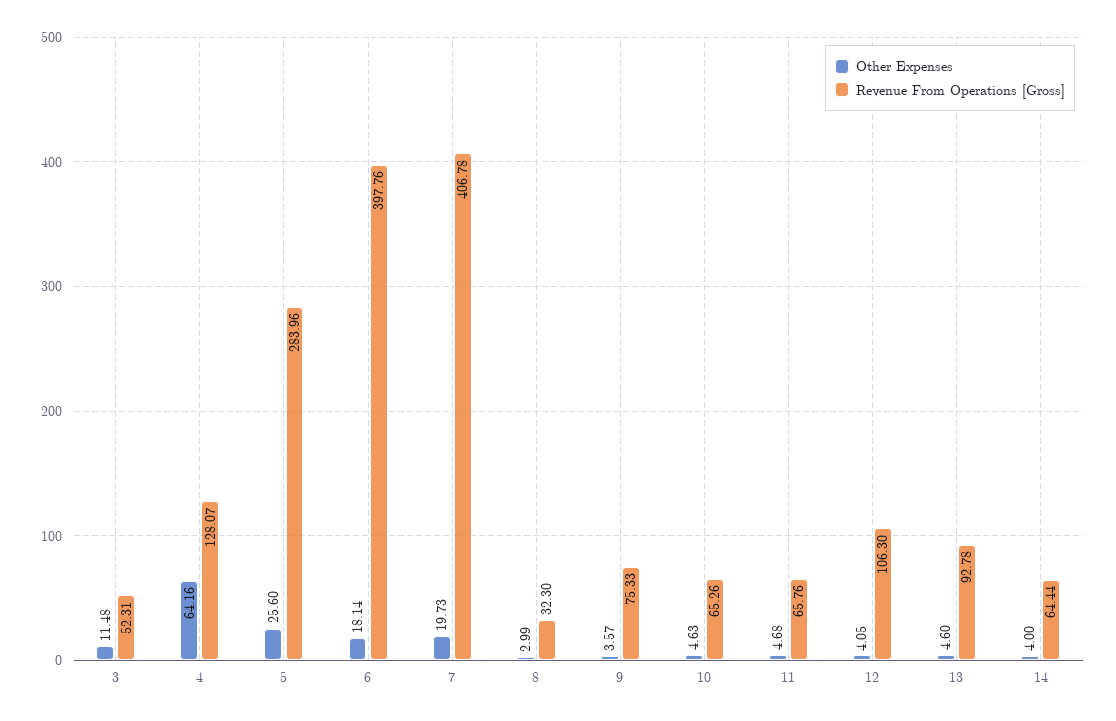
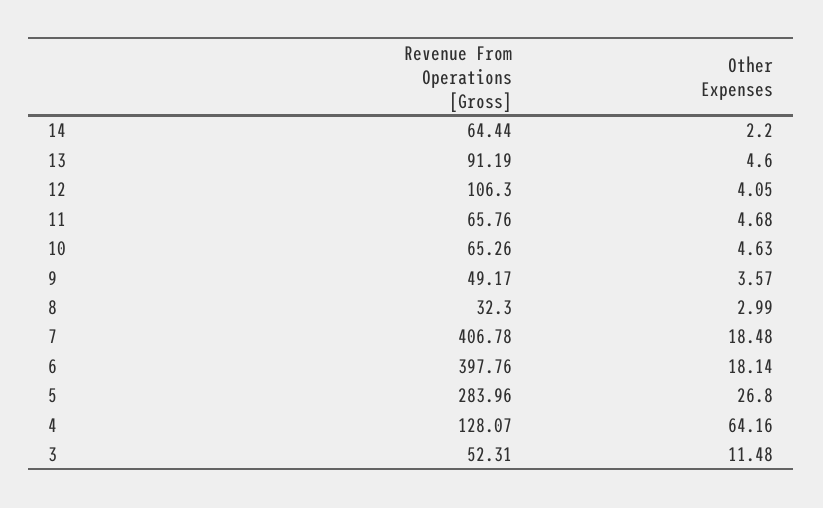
  {
    "Other Expenses": {
      "3": 11.48,
      "4": 64.16,
-     "5": 25.6,
+     "5": 26.8,
      "6": 18.14,
-     "7": 19.73,
+     "7": 18.48,
      "8": 2.99,
      "9": 3.57,
      "10": 4.63,
      "11": 4.68,
      "12": 4.05,
      "13": 4.6,
-     "14": 4
+     "14": 2.2
    },
    "Revenue From Operations [Gross]": {
      "3": 52.31,
      "4": 128.07,
      "5": 283.96,
      "6": 397.76,
      "7": 406.78,
      "8": 32.3,
-     "9": 75.33,
+     "9": 49.17,
      "10": 65.26,
      "11": 65.76,
      "12": 106.3,
-     "13": 92.78,
+     "13": 91.19,
      "14": 64.44
    }
  }

